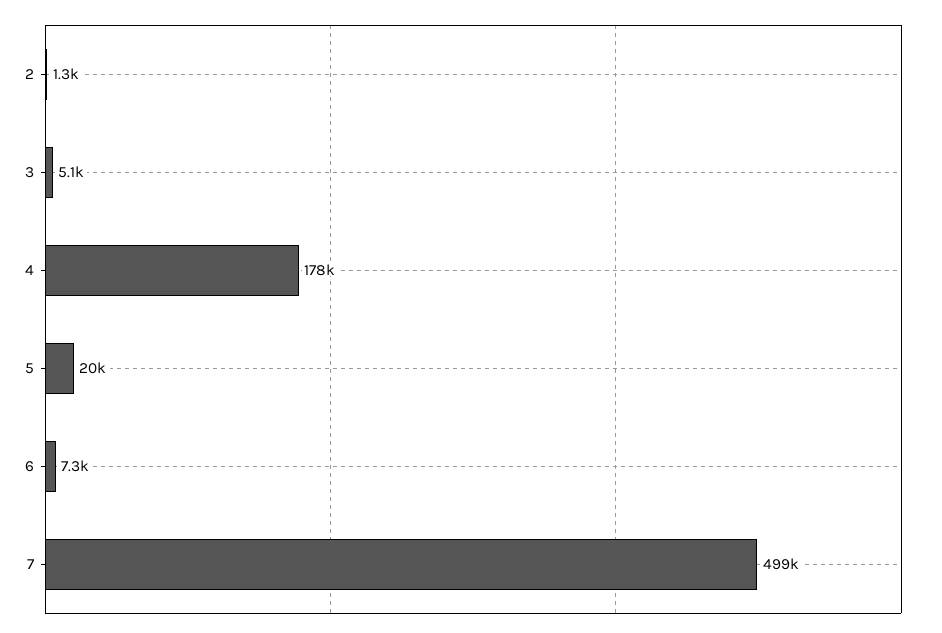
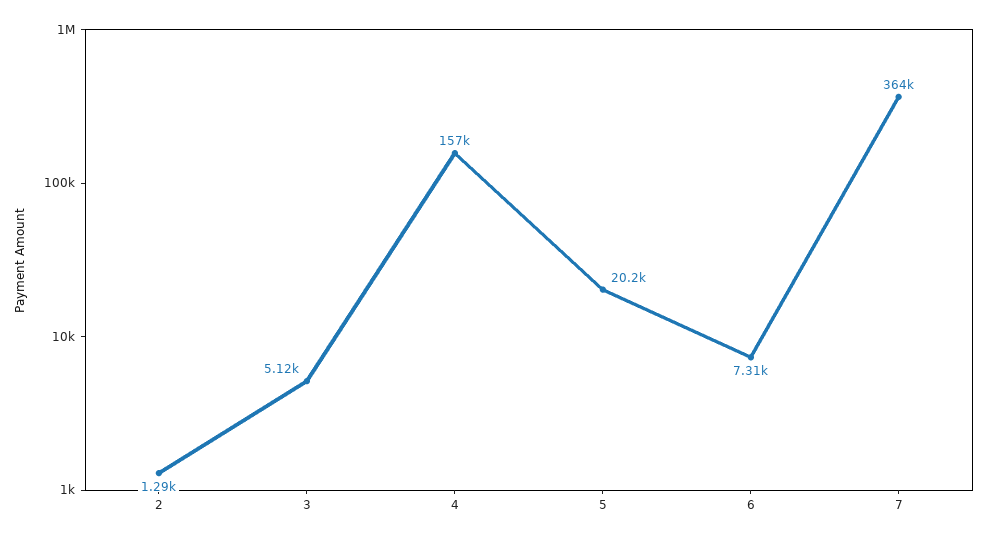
  {
    "2": 1290,
    "3": 5120,
-   "4": 178000,
+   "4": 157000,
    "5": 20200,
    "6": 7310,
-   "7": 499000
+   "7": 364000
  }

